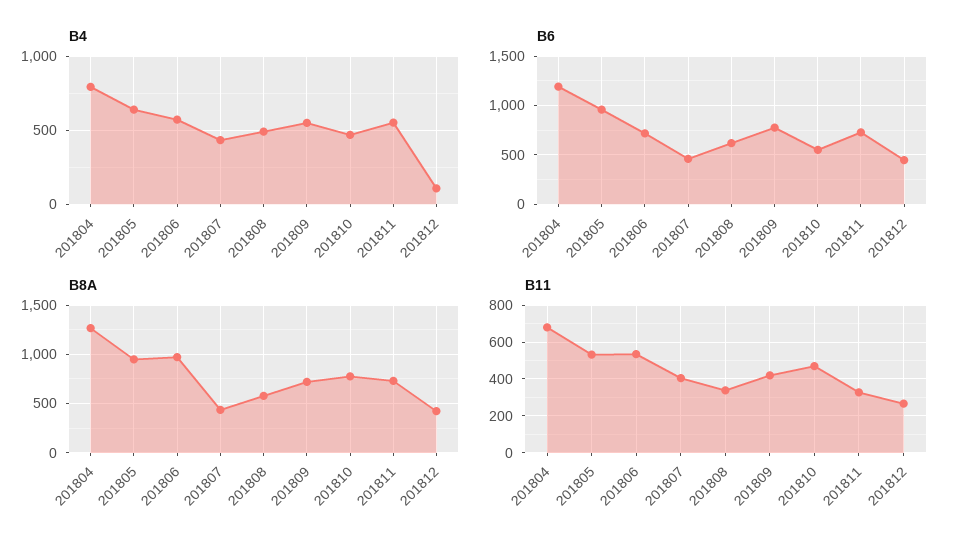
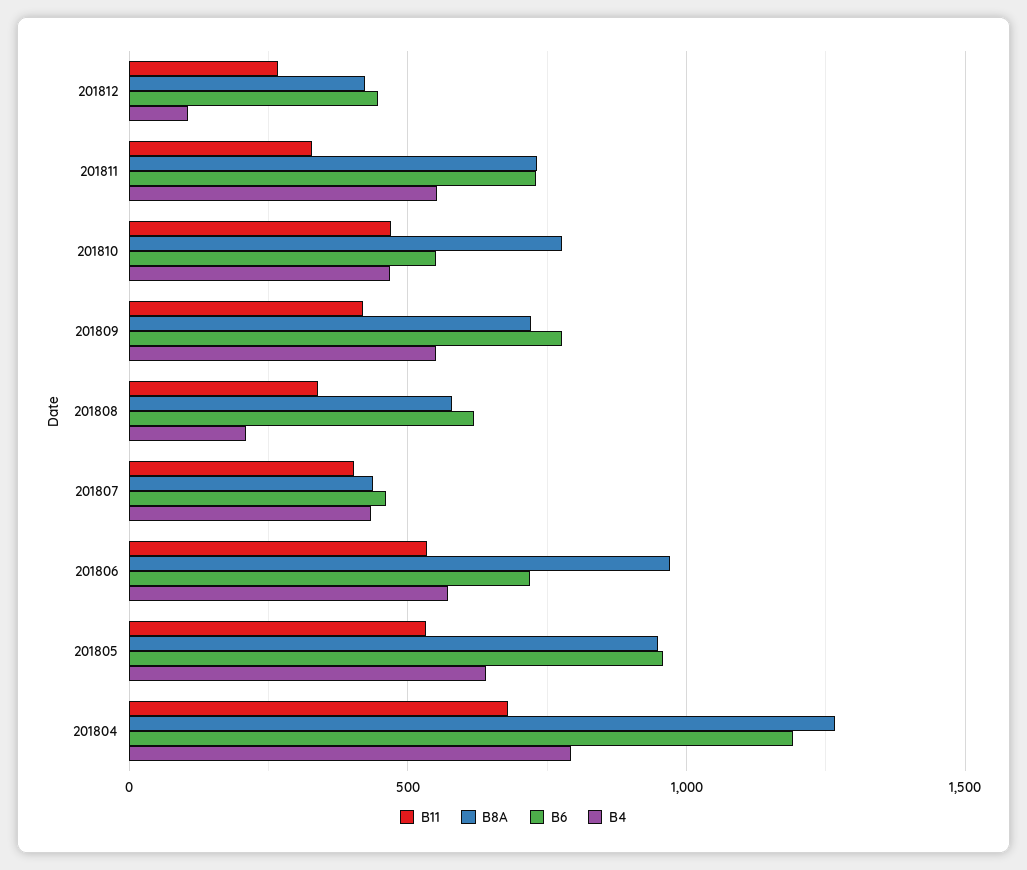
  {
    "B4": {
      "201804": 800,
      "201805": 650,
      "201806": 550,
      "201807": 450,
-     "201808": 500,
+     "201808": 200,
      "201809": 550,
      "201810": 450,
      "201811": 550,
      "201812": 100
    },
    "B6": {
      "201804": 1200,
      "201805": 950,
      "201806": 700,
      "201807": 450,
      "201808": 600,
      "201809": 800,
      "201810": 550,
      "201811": 750,
      "201812": 450
    },
    "B8A": {
      "201804": 1250,
      "201805": 950,
      "201806": 950,
      "201807": 450,
      "201808": 600,
      "201809": 700,
      "201810": 800,
      "201811": 750,
      "201812": 400
    },
    "B11": {
      "201804": 700,
      "201805": 550,
      "201806": 550,
      "201807": 400,
      "201808": 350,
      "201809": 400,
      "201810": 450,
      "201811": 350,
      "201812": 250
    }
  }

